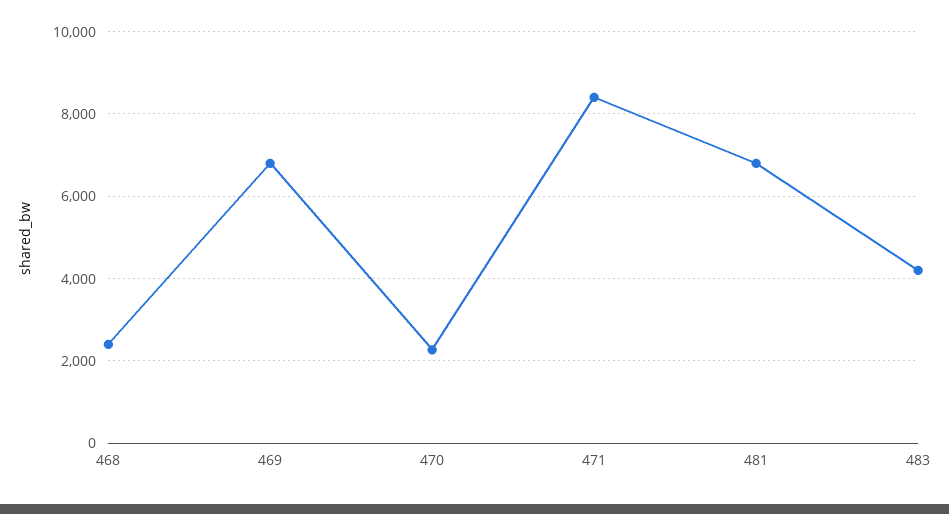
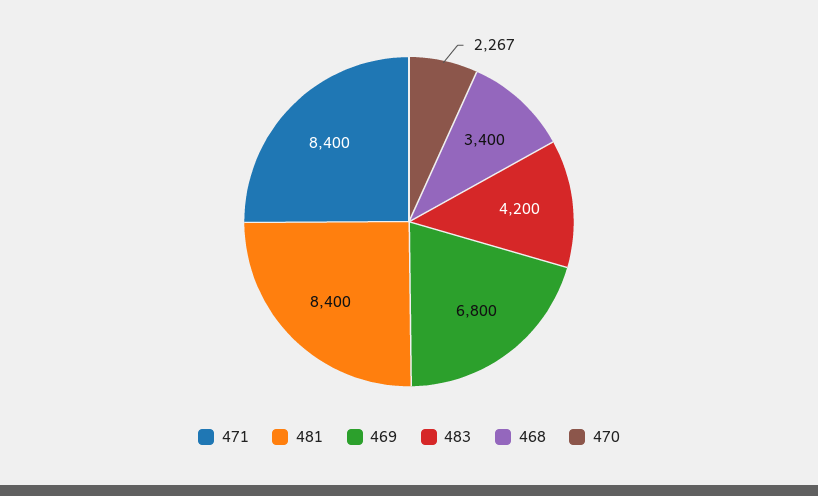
  {
-   "468": 2400,
+   "468": 3400,
    "469": 6800,
    "470": 2267,
    "471": 8400,
-   "481": 6800,
+   "481": 8400,
    "483": 4200
  }

